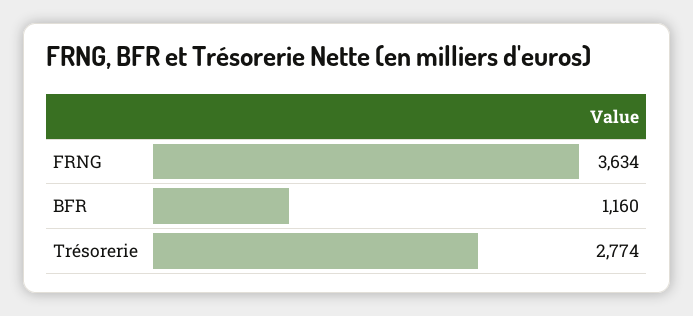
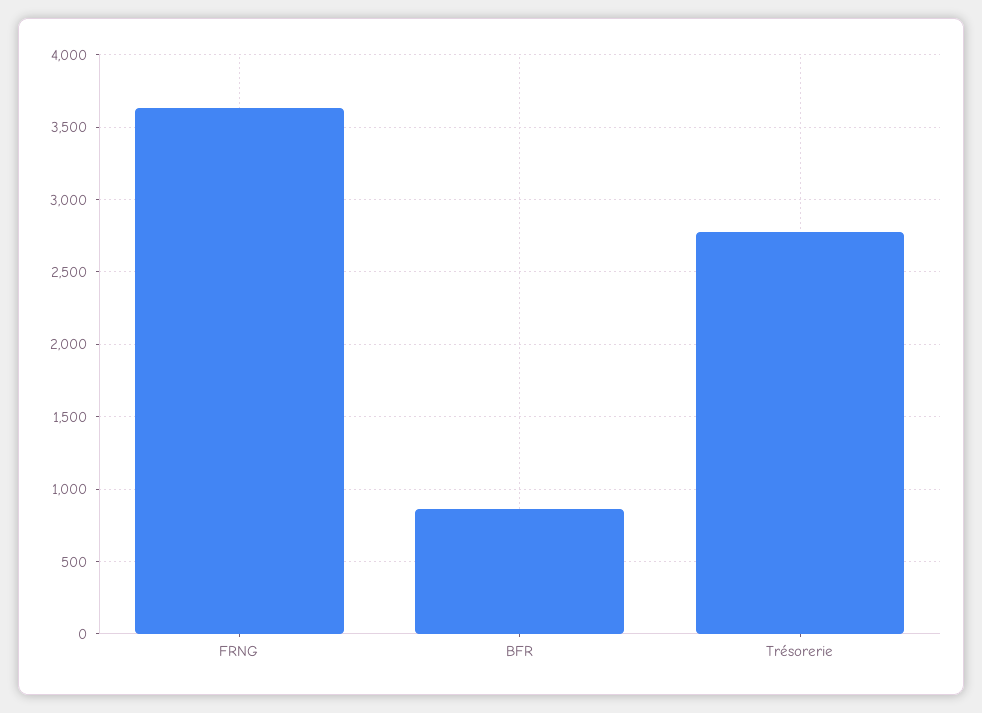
  {
    "FRNG": 3634,
-   "BFR": 1160,
+   "BFR": 850,
    "Trésorerie": 2774
  }

